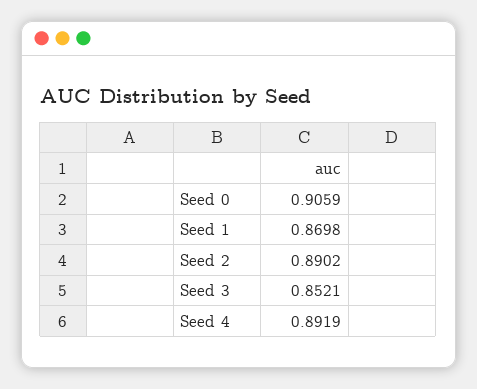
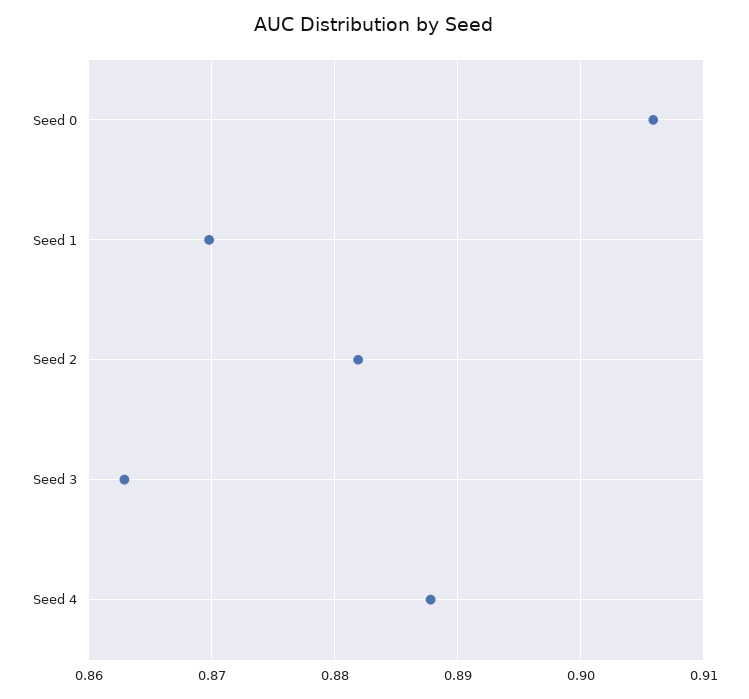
  {
    "Seed 0": 0.9059,
    "Seed 1": 0.8698,
-   "Seed 2": 0.8902,
+   "Seed 2": 0.882,
-   "Seed 3": 0.8521,
+   "Seed 3": 0.863,
-   "Seed 4": 0.8919
+   "Seed 4": 0.888
  }

